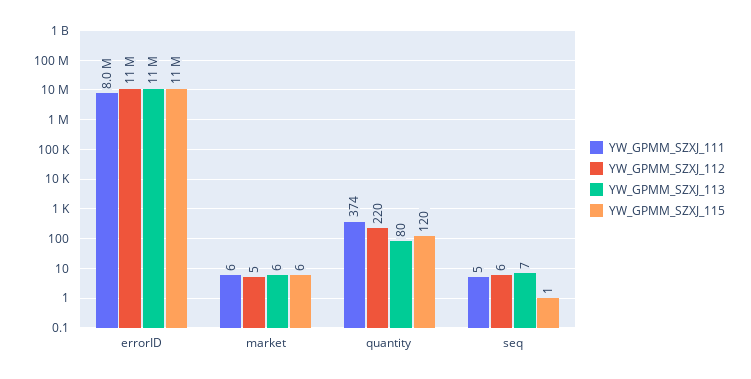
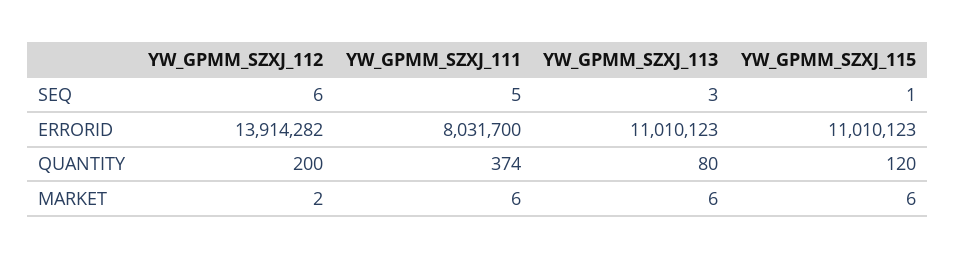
  {
    "YW_GPMM_SZXJ_111": {
      "errorID": 8031700,
      "market": 6,
      "quantity": 374,
      "seq": 5
    },
    "YW_GPMM_SZXJ_112": {
-     "errorID": 11000000,
+     "errorID": 13914282,
-     "market": 5,
+     "market": 2,
-     "quantity": 220,
+     "quantity": 200,
      "seq": 6
    },
    "YW_GPMM_SZXJ_113": {
      "errorID": 11010123,
      "market": 6,
      "quantity": 80,
-     "seq": 7
+     "seq": 3
    },
    "YW_GPMM_SZXJ_115": {
      "errorID": 11010123,
      "market": 6,
      "quantity": 120,
      "seq": 1
    }
  }

